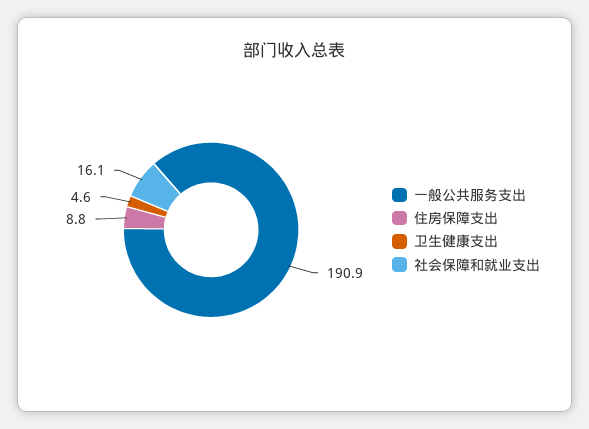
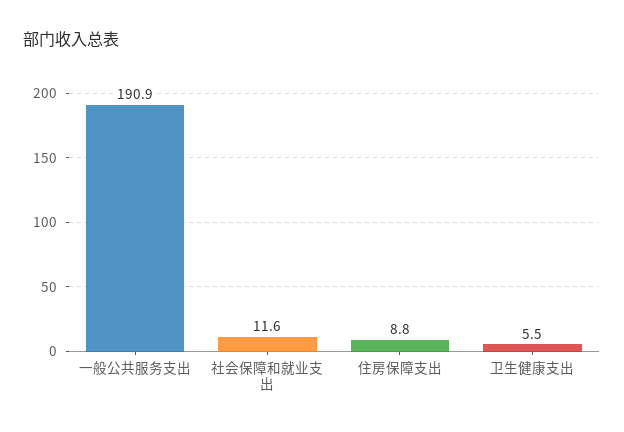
  {
    "一般公共服务支出": 190.9,
    "住房保障支出": 8.8,
-   "卫生健康支出": 4.6,
+   "卫生健康支出": 5.5,
-   "社会保障和就业支出": 16.1
+   "社会保障和就业支出": 11.6
  }

